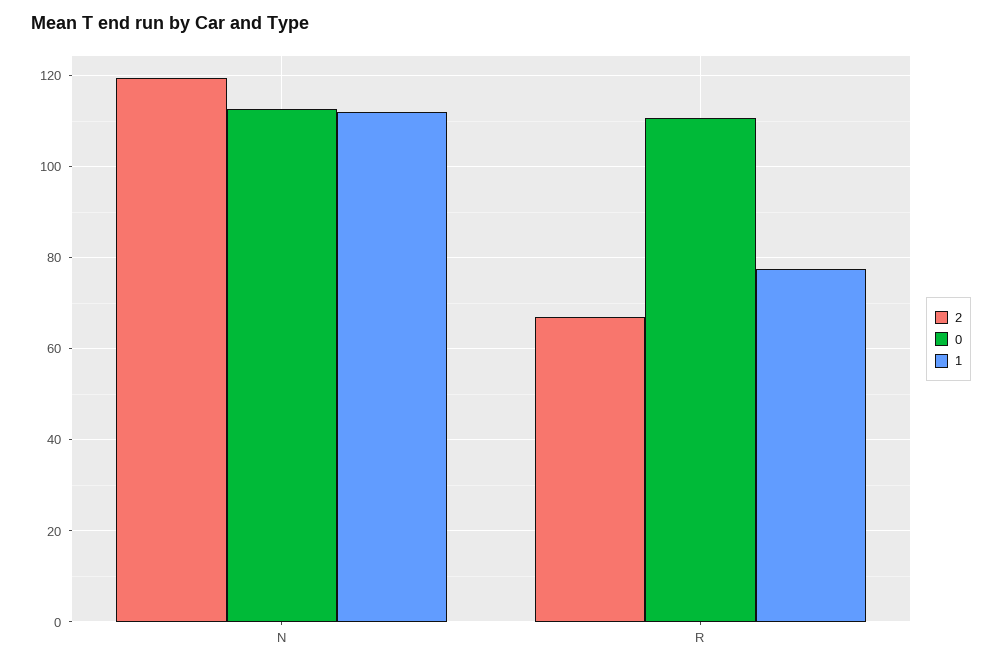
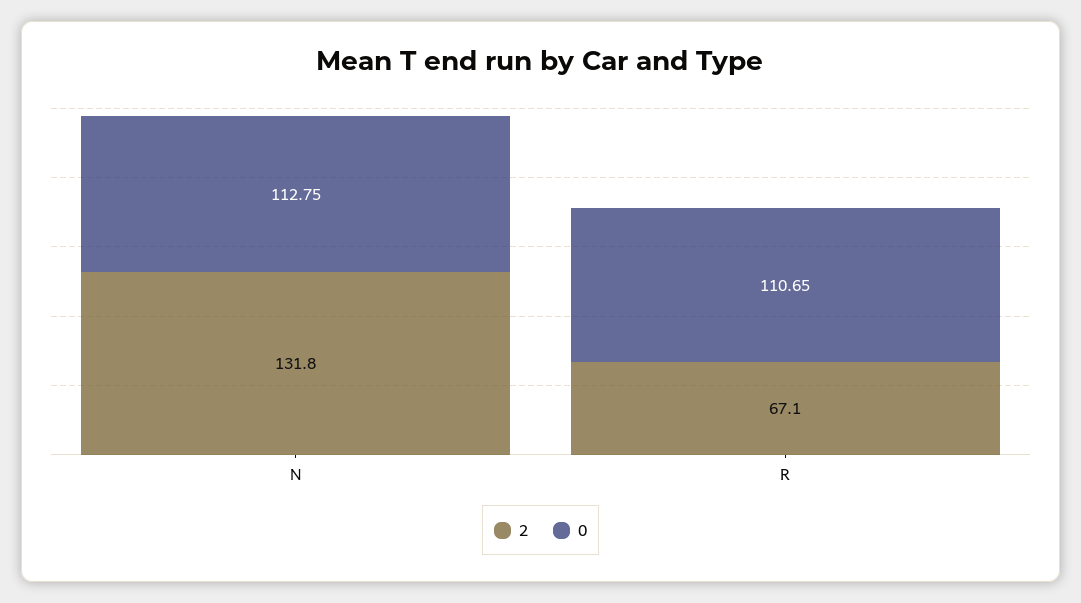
  {
    "2": {
-     "N": 120,
+     "N": 131.8,
      "R": 67.1
    },
    "0": {
      "N": 112.75,
      "R": 110.65
-   },
+   }
-   "1": {
-     "N": 112,
-     "R": 78
-   }
  }

